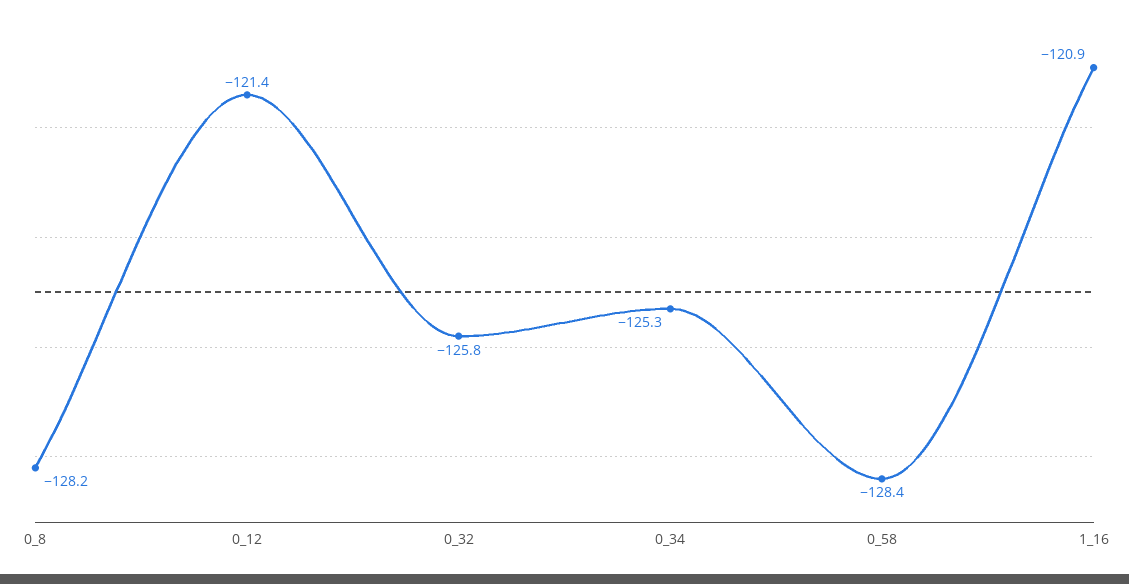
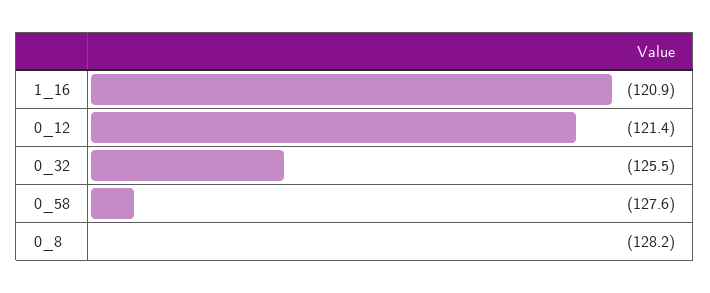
  {
    "0_8": -128.2,
    "0_12": -121.4,
-   "0_32": -125.8,
+   "0_32": -125.5,
-   "0_34": -125.3,
-   "0_58": -128.4,
+   "0_58": -127.6,
    "1_16": -120.9
  }

